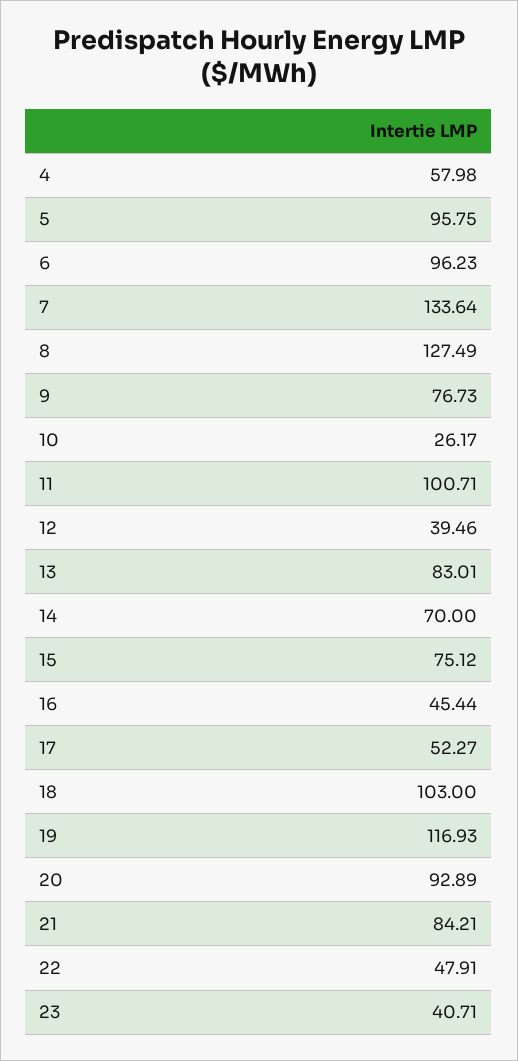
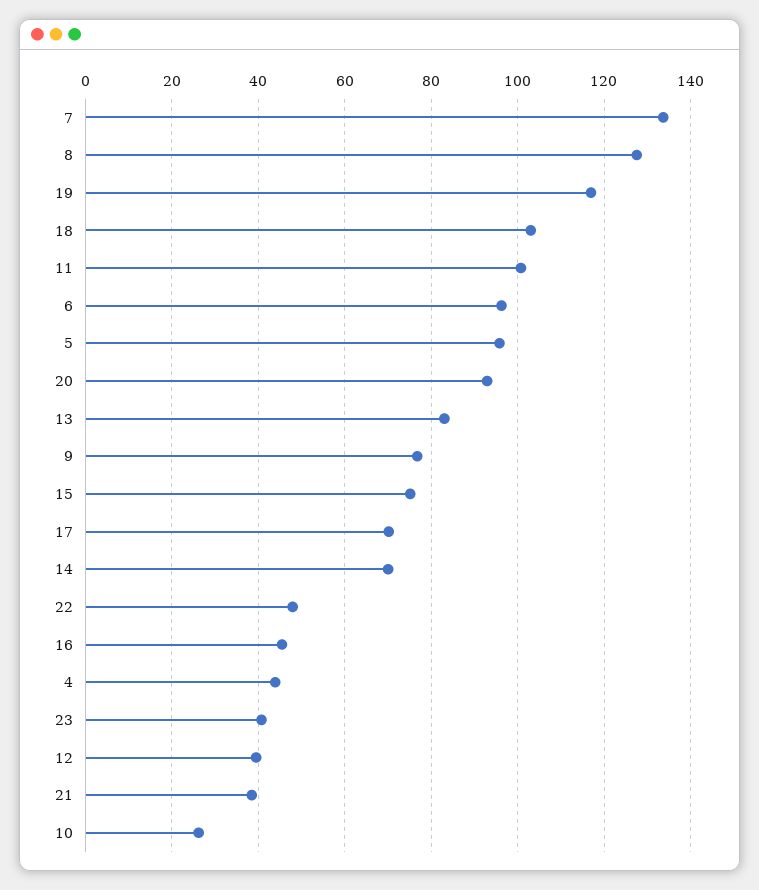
  {
-   "4": 57.98,
+   "4": 44,
    "5": 95.75,
    "6": 96.23,
    "7": 133.64,
    "8": 127.49,
    "9": 76.73,
    "10": 26.17,
    "11": 100.71,
    "12": 39.46,
    "13": 83.01,
    "14": 70,
    "15": 75.12,
    "16": 45.44,
-   "17": 52.27,
+   "17": 70,
    "18": 103,
    "19": 116.93,
    "20": 92.89,
-   "21": 84.21,
+   "21": 38,
    "22": 47.91,
    "23": 40.71
  }

